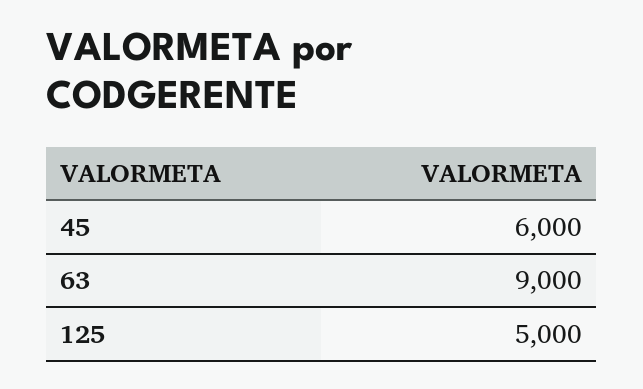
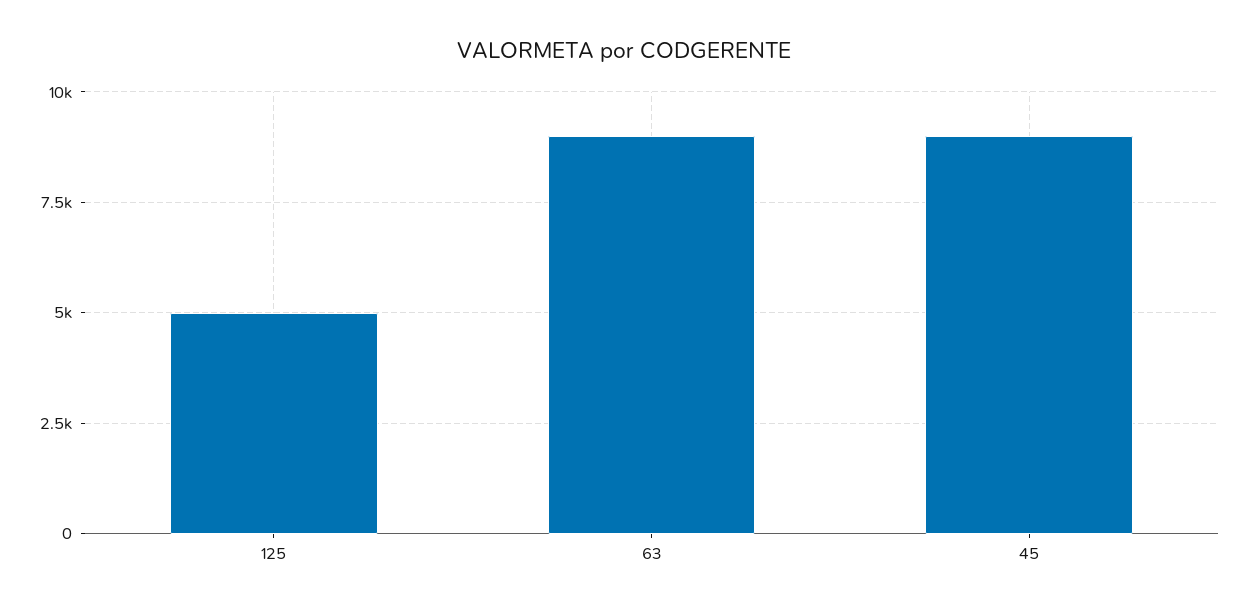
  {
-   "45": 6000,
+   "45": 9000,
    "63": 9000,
    "125": 5000
  }

